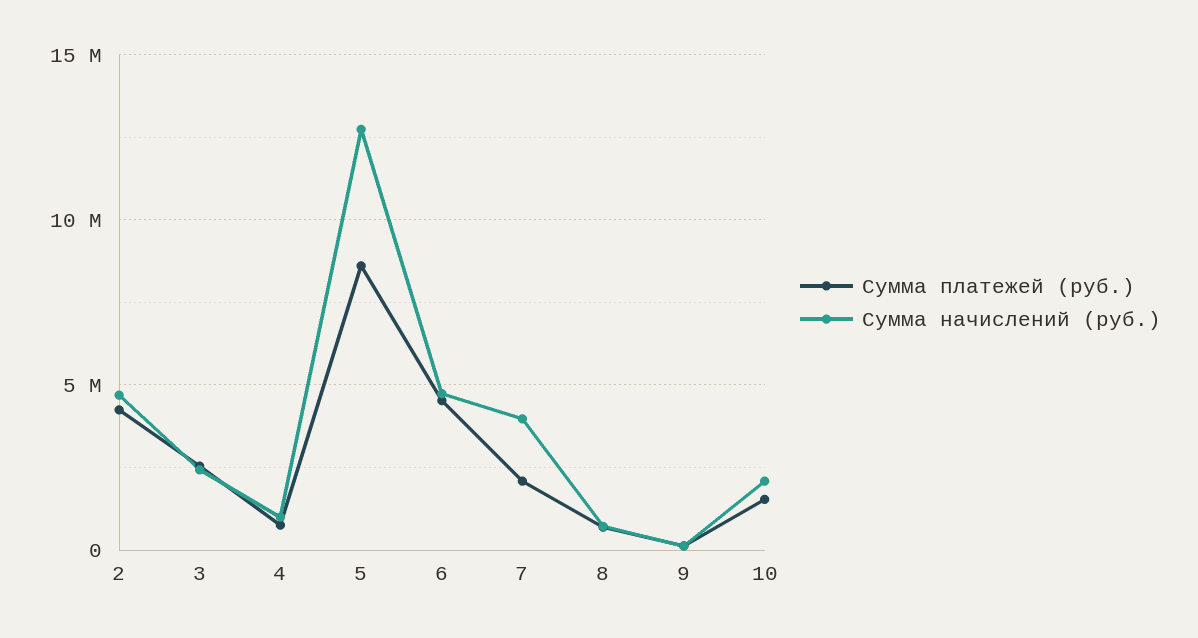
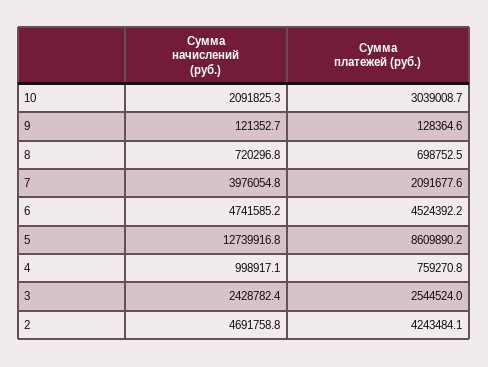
  {
    "Сумма платежей (руб.)": {
      "2": 4243484.1,
      "3": 2544524,
      "4": 759270.8,
      "5": 8609890.2,
      "6": 4524392.2,
      "7": 2091677.6,
      "8": 698752.5,
      "9": 128364.6,
-     "10": 1500000
+     "10": 3039008.7
    },
    "Сумма начислений (руб.)": {
      "2": 4691758.8,
      "3": 2428782.4,
      "4": 998917.1,
      "5": 12739916.8,
      "6": 4741585.2,
      "7": 3976054.8,
      "8": 720296.8,
      "9": 121352.7,
      "10": 2091825.3
    }
  }

